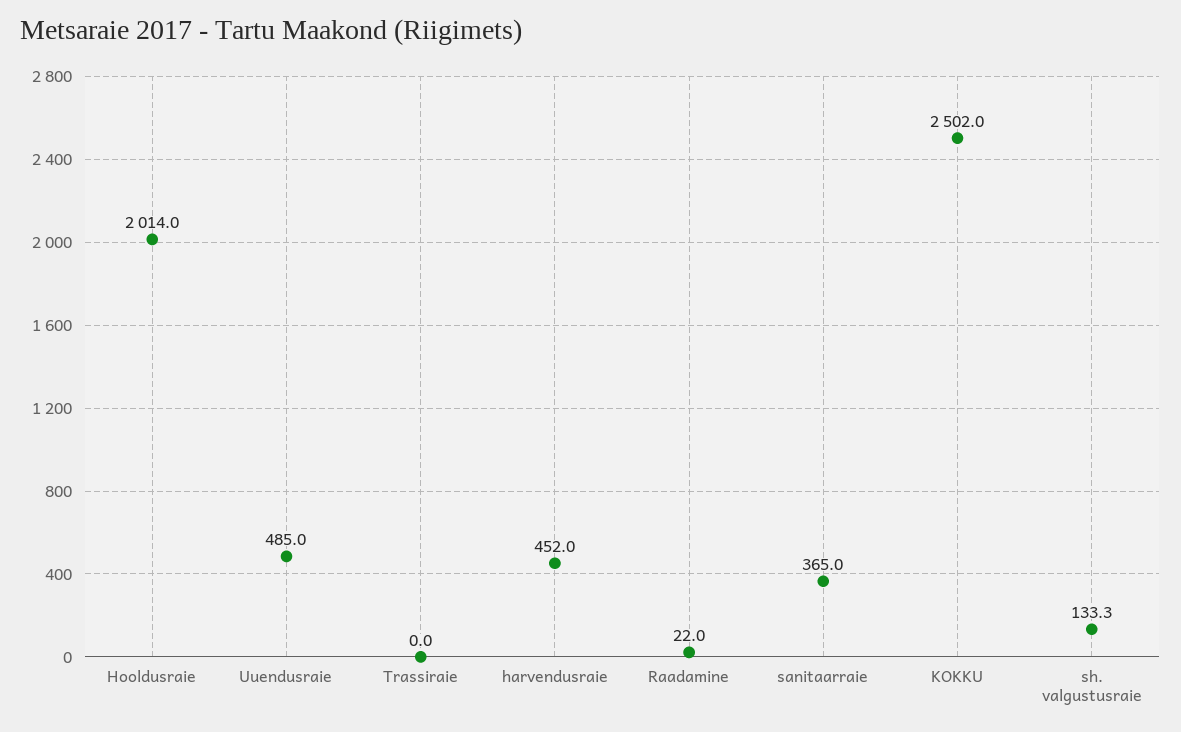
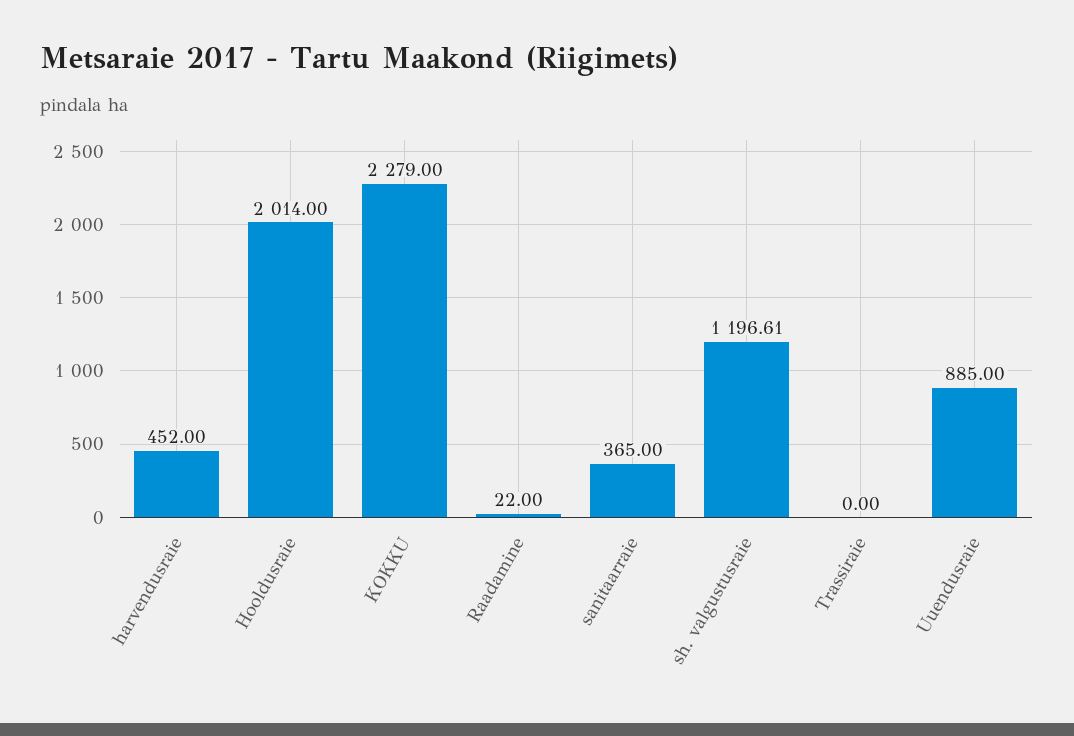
  {
    "Hooldusraie": 2014,
-   "Uuendusraie": 485,
+   "Uuendusraie": 885,
    "Trassiraie": 0,
    "harvendusraie": 452,
    "Raadamine": 22,
    "sanitaarraie": 365,
-   "KOKKU": 2502,
+   "KOKKU": 2279,
-   "sh. valgustusraie": 133.3
+   "sh. valgustusraie": 1196.61
  }

